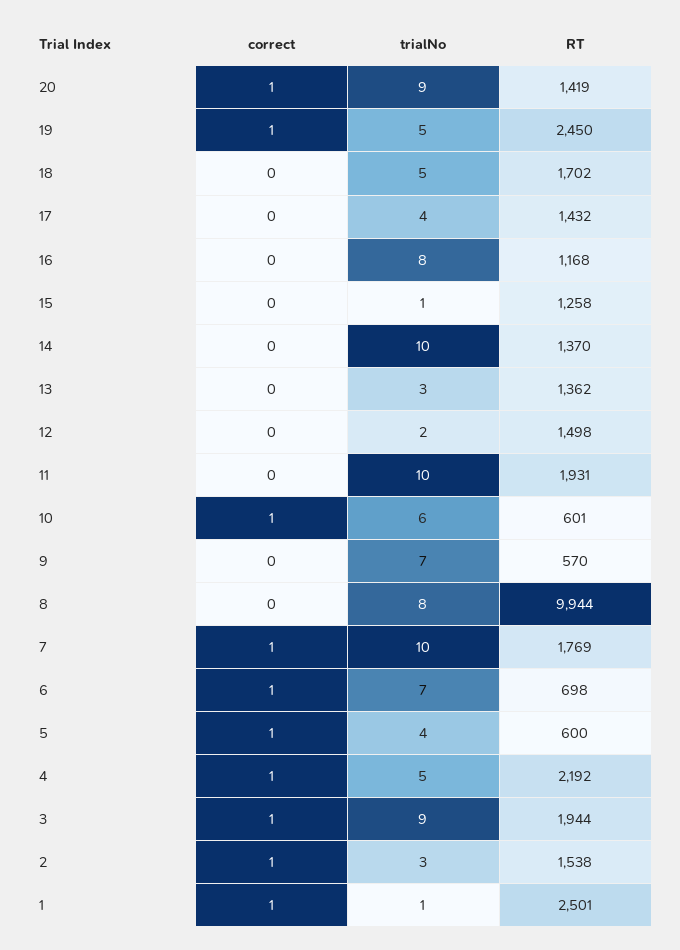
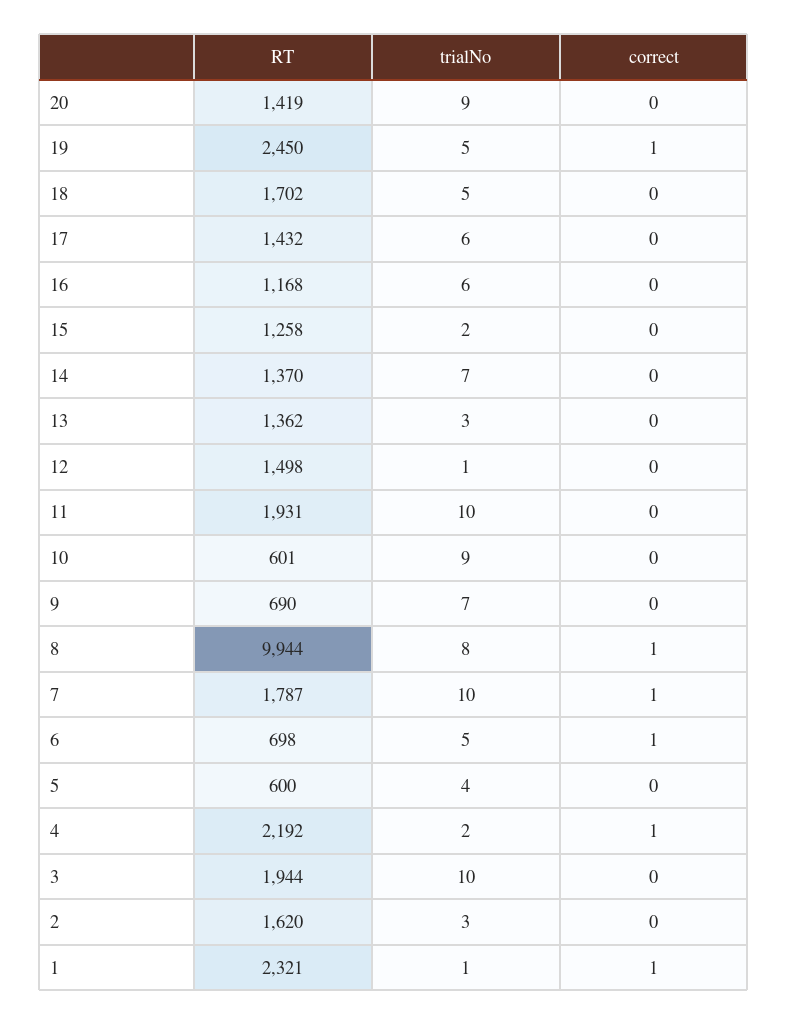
  {
    "correct": {
-     "20": 1,
+     "20": 0,
      "19": 1,
      "18": 0,
      "17": 0,
      "16": 0,
      "15": 0,
      "14": 0,
      "13": 0,
      "12": 0,
      "11": 0,
-     "10": 1,
+     "10": 0,
      "9": 0,
-     "8": 0,
+     "8": 1,
      "7": 1,
      "6": 1,
-     "5": 1,
+     "5": 0,
      "4": 1,
-     "3": 1,
+     "3": 0,
-     "2": 1,
+     "2": 0,
      "1": 1
    },
    "trialNo": {
      "20": 9,
      "19": 5,
      "18": 5,
-     "17": 4,
+     "17": 6,
-     "16": 8,
+     "16": 6,
-     "15": 1,
+     "15": 2,
-     "14": 10,
+     "14": 7,
      "13": 3,
-     "12": 2,
+     "12": 1,
      "11": 10,
-     "10": 6,
+     "10": 9,
      "9": 7,
      "8": 8,
      "7": 10,
-     "6": 7,
+     "6": 5,
      "5": 4,
-     "4": 5,
+     "4": 2,
-     "3": 9,
+     "3": 10,
      "2": 3,
      "1": 1
    },
    "RT": {
      "20": 1419,
      "19": 2450,
      "18": 1702,
      "17": 1432,
      "16": 1168,
      "15": 1258,
      "14": 1370,
      "13": 1362,
      "12": 1498,
      "11": 1931,
      "10": 601,
-     "9": 570,
+     "9": 690,
      "8": 9944,
-     "7": 1769,
+     "7": 1787,
      "6": 698,
      "5": 600,
      "4": 2192,
      "3": 1944,
-     "2": 1538,
+     "2": 1620,
-     "1": 2501
+     "1": 2321
    }
  }

